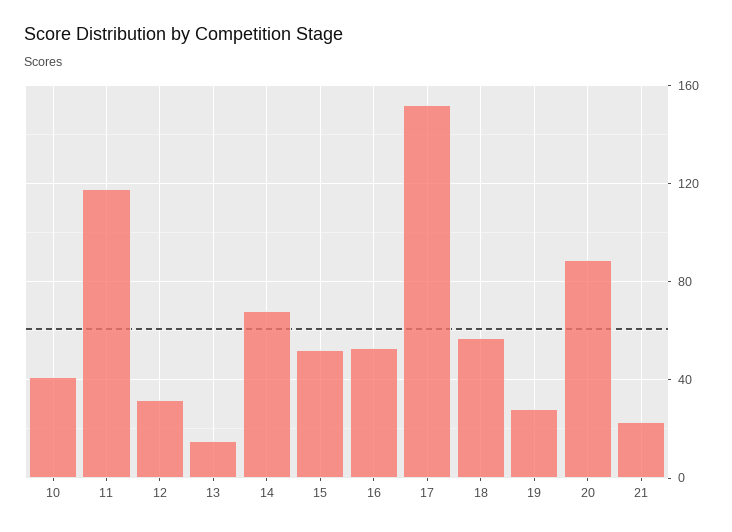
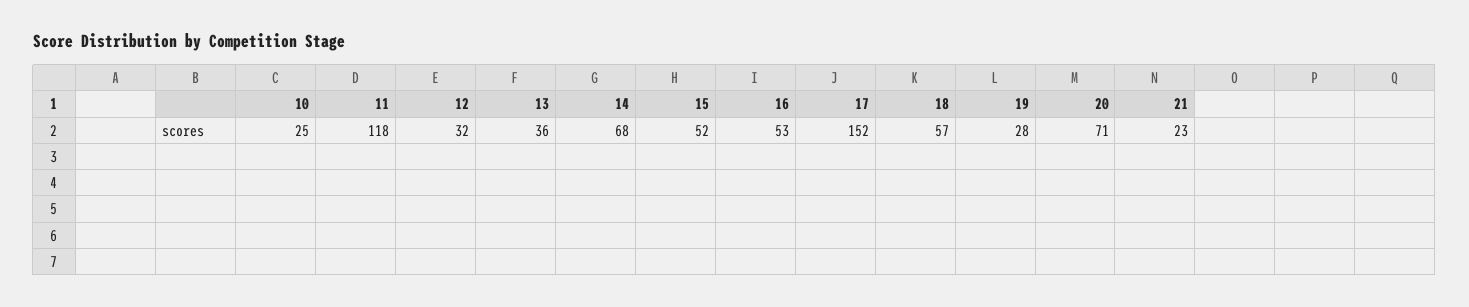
  {
-   "10": 40,
+   "10": 25,
    "11": 118,
    "12": 32,
-   "13": 15,
+   "13": 36,
    "14": 68,
    "15": 52,
    "16": 53,
    "17": 152,
    "18": 57,
    "19": 28,
-   "20": 90,
+   "20": 71,
    "21": 23
  }

